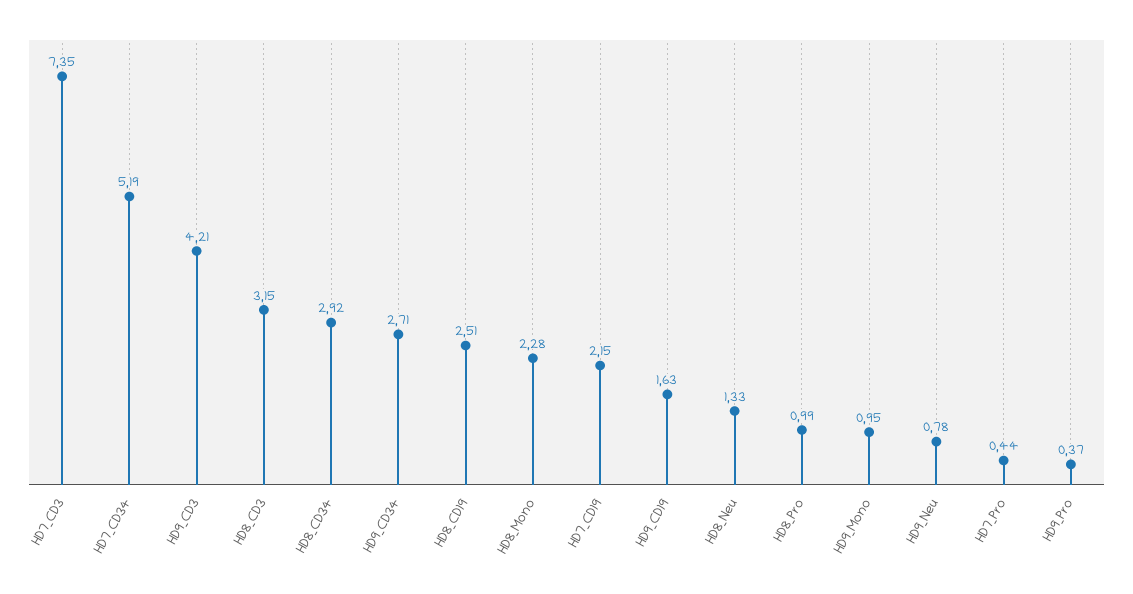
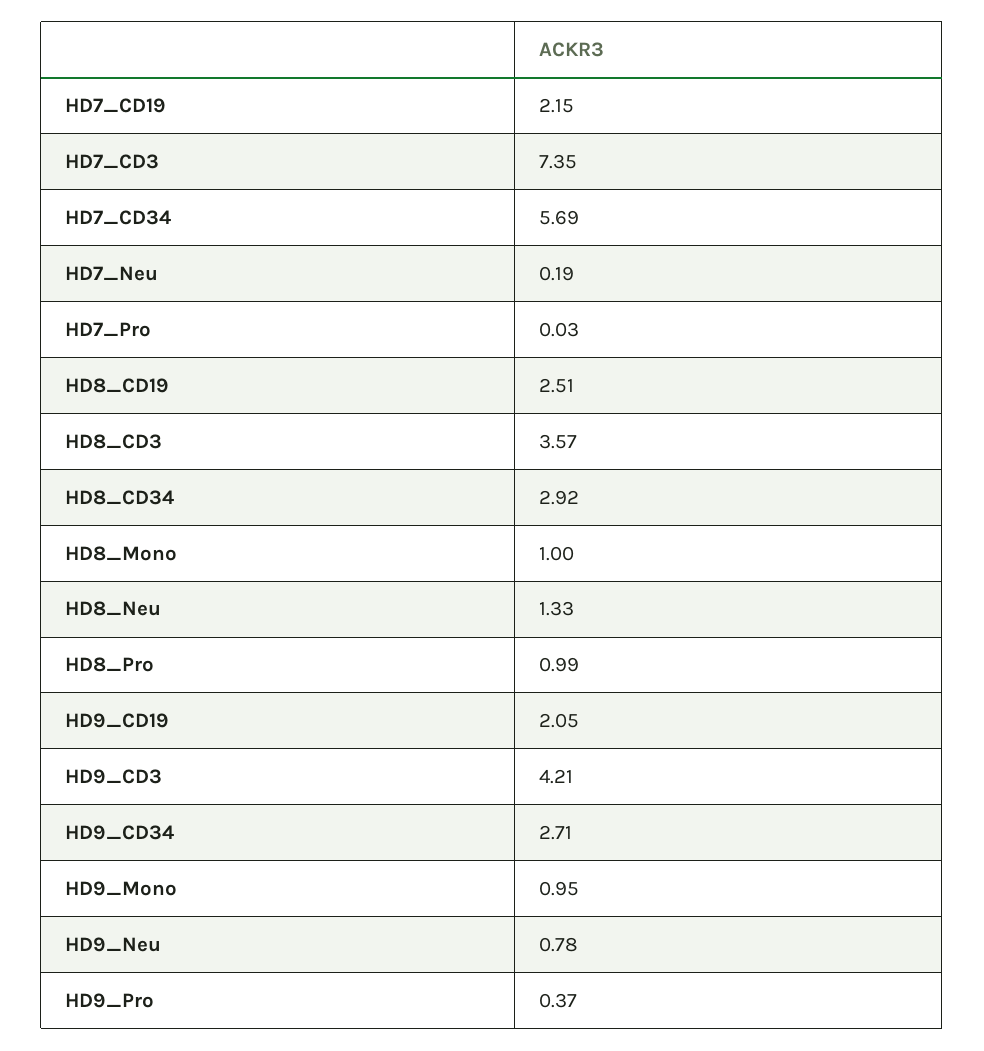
  {
    "HD7_CD3": 7.35,
-   "HD7_CD34": 5.19,
+   "HD7_CD34": 5.69,
    "HD9_CD3": 4.21,
-   "HD8_CD3": 3.15,
+   "HD8_CD3": 3.57,
    "HD8_CD34": 2.92,
    "HD9_CD34": 2.71,
    "HD8_CD19": 2.51,
-   "HD8_Mono": 2.28,
+   "HD8_Mono": 1,
    "HD7_CD19": 2.15,
-   "HD9_CD19": 1.63,
+   "HD9_CD19": 2.05,
    "HD8_Neu": 1.33,
    "HD8_Pro": 0.99,
    "HD9_Mono": 0.95,
    "HD9_Neu": 0.78,
-   "HD7_Pro": 0.44,
+   "HD7_Pro": 0.03,
-   "HD9_Pro": 0.37
+   "HD9_Pro": 0.37,
+   "HD7_Neu": 0.19
  }

